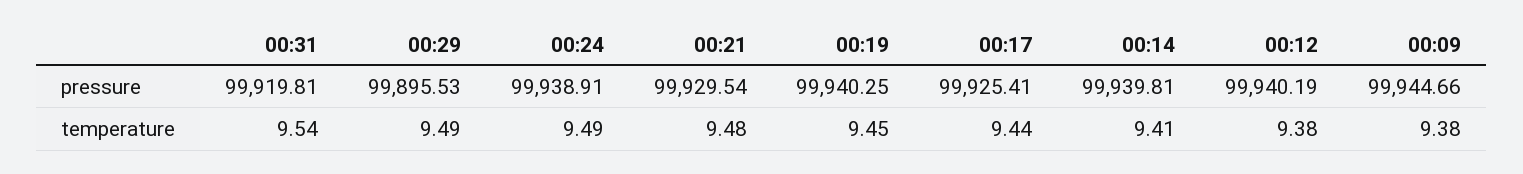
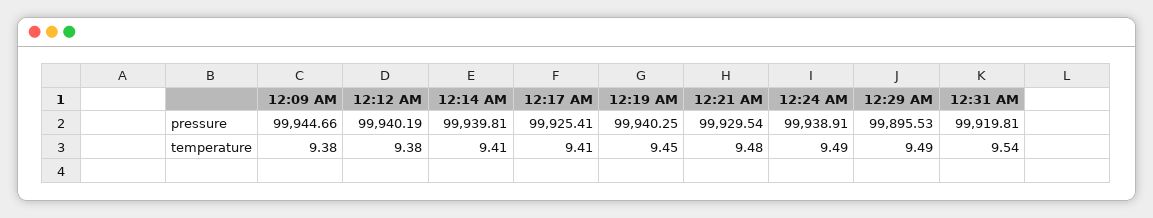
  {
    "00:31": {
      "pressure": 99919.81,
      "temperature": 9.54
    },
    "00:29": {
      "pressure": 99895.53,
      "temperature": 9.49
    },
    "00:24": {
      "pressure": 99938.91,
      "temperature": 9.49
    },
    "00:21": {
      "pressure": 99929.54,
      "temperature": 9.48
    },
    "00:19": {
      "pressure": 99940.25,
      "temperature": 9.45
    },
    "00:17": {
      "pressure": 99925.41,
-     "temperature": 9.44
+     "temperature": 9.41
    },
    "00:14": {
      "pressure": 99939.81,
      "temperature": 9.41
    },
    "00:12": {
      "pressure": 99940.19,
      "temperature": 9.38
    },
    "00:09": {
      "pressure": 99944.66,
      "temperature": 9.38
    }
  }

